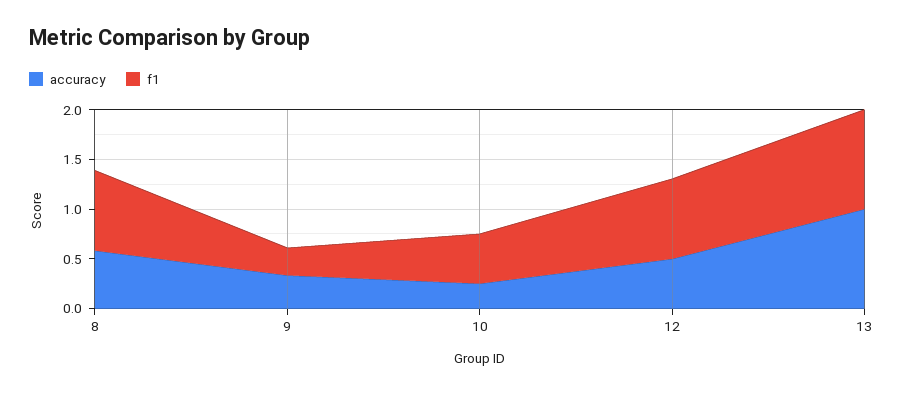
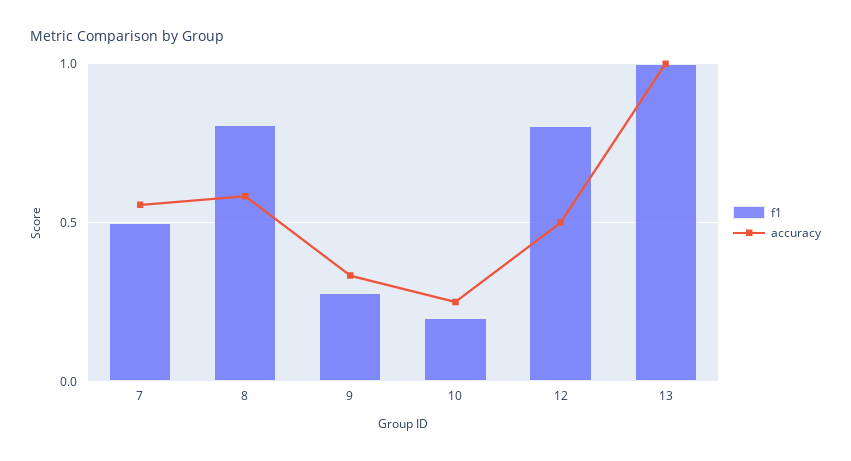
  {
    "accuracy": {
      "8": 0.6,
      "9": 0.35,
      "10": 0.25,
      "12": 0.5,
-     "13": 1
+     "13": 1,
+     "7": 0.55
    },
    "f1": {
      "8": 0.8,
      "9": 0.3,
-     "10": 0.5,
+     "10": 0.2,
      "12": 0.8,
-     "13": 1
+     "13": 1,
+     "7": 0.5
    }
  }

